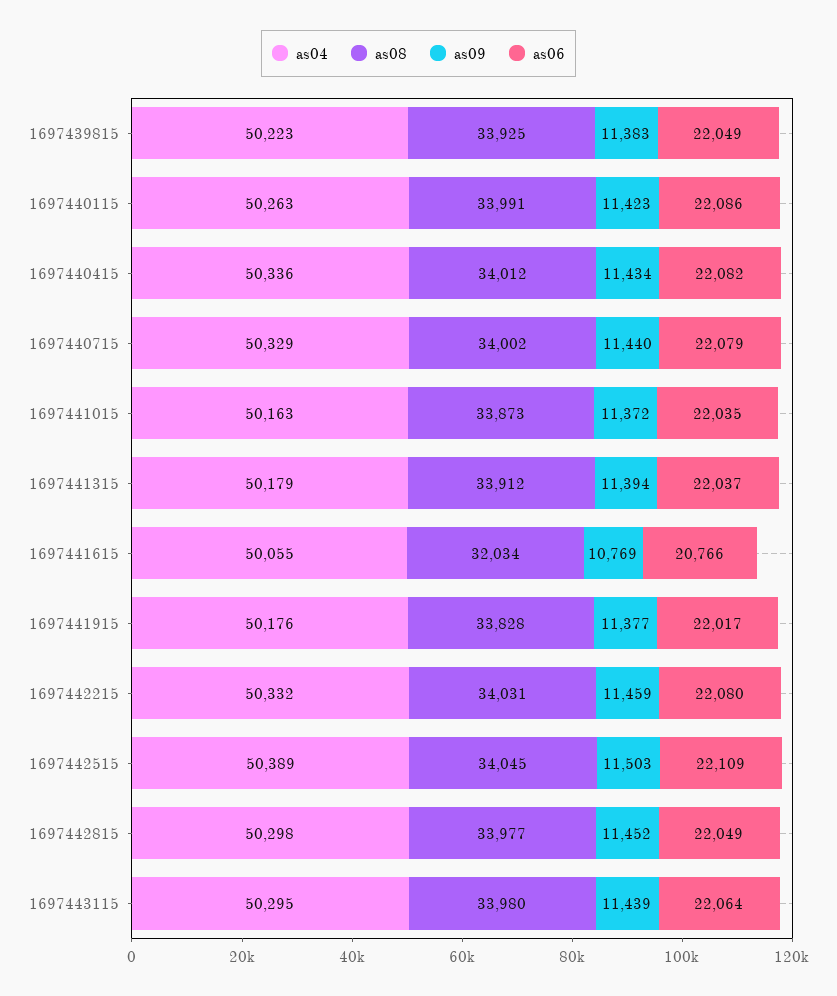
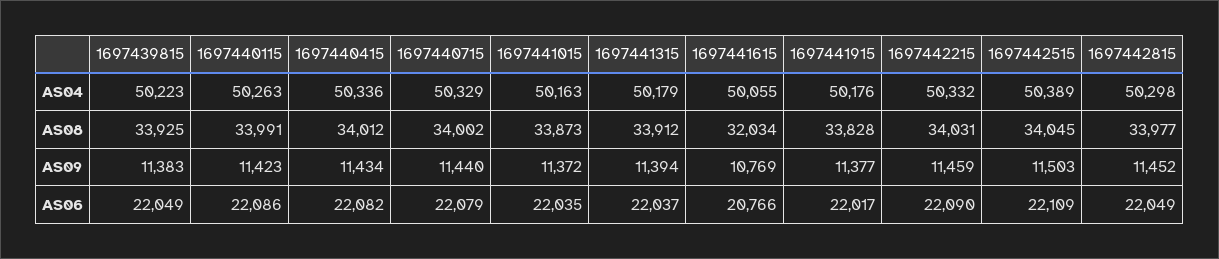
  {
    "as04": {
      "1697439815": 50223,
      "1697440115": 50263,
      "1697440415": 50336,
      "1697440715": 50329,
      "1697441015": 50163,
      "1697441315": 50179,
      "1697441615": 50055,
      "1697441915": 50176,
      "1697442215": 50332,
      "1697442515": 50389,
-     "1697442815": 50298,
+     "1697442815": 50298
-     "1697443115": 50295
    },
    "as08": {
      "1697439815": 33925,
      "1697440115": 33991,
      "1697440415": 34012,
      "1697440715": 34002,
      "1697441015": 33873,
      "1697441315": 33912,
      "1697441615": 32034,
      "1697441915": 33828,
      "1697442215": 34031,
      "1697442515": 34045,
-     "1697442815": 33977,
+     "1697442815": 33977
-     "1697443115": 33980
    },
    "as09": {
      "1697439815": 11383,
      "1697440115": 11423,
      "1697440415": 11434,
      "1697440715": 11440,
      "1697441015": 11372,
      "1697441315": 11394,
      "1697441615": 10769,
      "1697441915": 11377,
      "1697442215": 11459,
      "1697442515": 11503,
-     "1697442815": 11452,
+     "1697442815": 11452
-     "1697443115": 11439
    },
    "as06": {
      "1697439815": 22049,
      "1697440115": 22086,
      "1697440415": 22082,
      "1697440715": 22079,
      "1697441015": 22035,
      "1697441315": 22037,
      "1697441615": 20766,
      "1697441915": 22017,
-     "1697442215": 22080,
+     "1697442215": 22090,
      "1697442515": 22109,
-     "1697442815": 22049,
+     "1697442815": 22049
-     "1697443115": 22064
    }
  }

